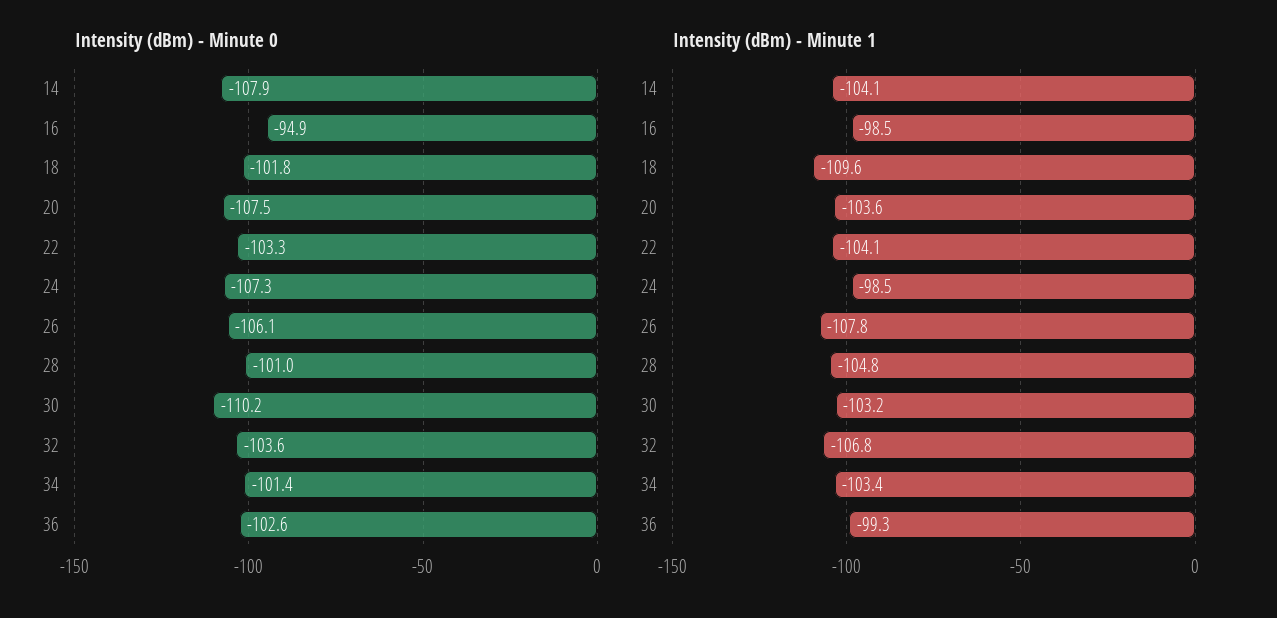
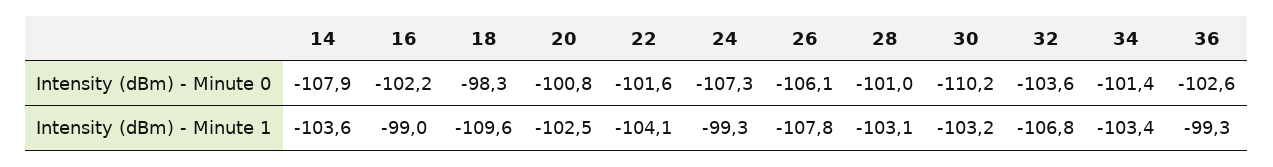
  {
    "Intensity (dBm) - Minute 0": {
      "14": -107.9,
-     "16": -94.9,
+     "16": -102.2,
-     "18": -101.8,
+     "18": -98.3,
-     "20": -107.5,
+     "20": -100.8,
-     "22": -103.3,
+     "22": -101.6,
      "24": -107.3,
      "26": -106.1,
      "28": -101,
      "30": -110.2,
      "32": -103.6,
      "34": -101.4,
      "36": -102.6
    },
    "Intensity (dBm) - Minute 1": {
-     "14": -104.1,
+     "14": -103.6,
-     "16": -98.5,
+     "16": -99,
      "18": -109.6,
-     "20": -103.6,
+     "20": -102.5,
      "22": -104.1,
-     "24": -98.5,
+     "24": -99.3,
      "26": -107.8,
-     "28": -104.8,
+     "28": -103.1,
      "30": -103.2,
      "32": -106.8,
      "34": -103.4,
      "36": -99.3
    }
  }

